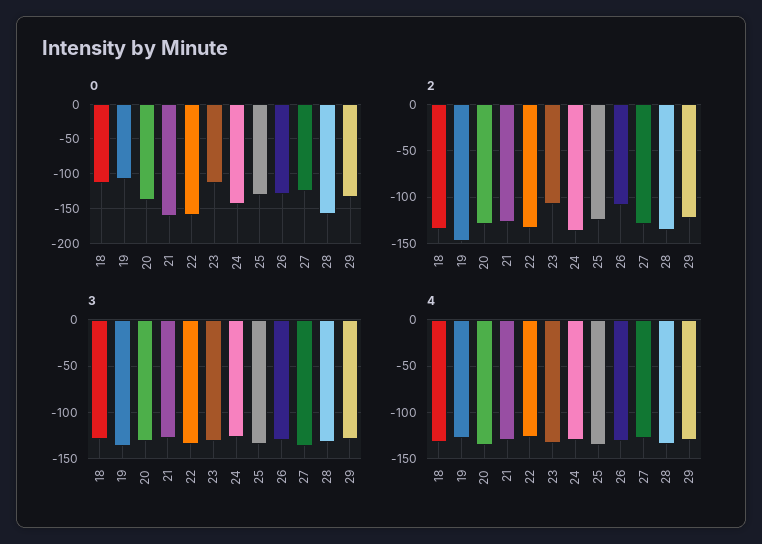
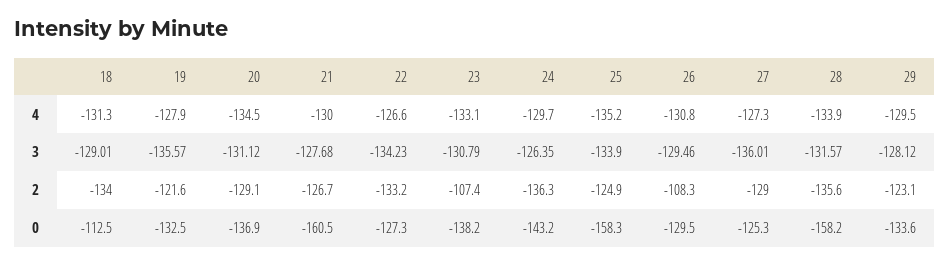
  {
    "0": {
      "18": -112.5,
-     "19": -110,
+     "19": -132.5,
      "20": -136.9,
      "21": -160.5,
-     "22": -160,
+     "22": -127.3,
-     "23": -110,
+     "23": -138.2,
      "24": -143.2,
-     "25": -130,
+     "25": -158.3,
      "26": -129.5,
      "27": -125.3,
      "28": -158.2,
      "29": -133.6
    },
    "2": {
      "18": -134,
-     "19": -150,
+     "19": -121.6,
      "20": -129.1,
      "21": -126.7,
      "22": -133.2,
      "23": -107.4,
      "24": -136.3,
      "25": -124.9,
      "26": -108.3,
      "27": -129,
      "28": -135.6,
      "29": -123.1
    },
    "3": {
      "18": -129.01,
      "19": -135.57,
      "20": -131.12,
      "21": -127.68,
      "22": -134.23,
      "23": -130.79,
      "24": -126.35,
      "25": -133.9,
      "26": -129.46,
      "27": -136.01,
      "28": -131.57,
      "29": -128.12
    },
    "4": {
      "18": -131.3,
      "19": -127.9,
      "20": -134.5,
      "21": -130,
      "22": -126.6,
      "23": -133.1,
      "24": -129.7,
      "25": -135.2,
      "26": -130.8,
      "27": -127.3,
      "28": -133.9,
      "29": -129.5
    }
  }

